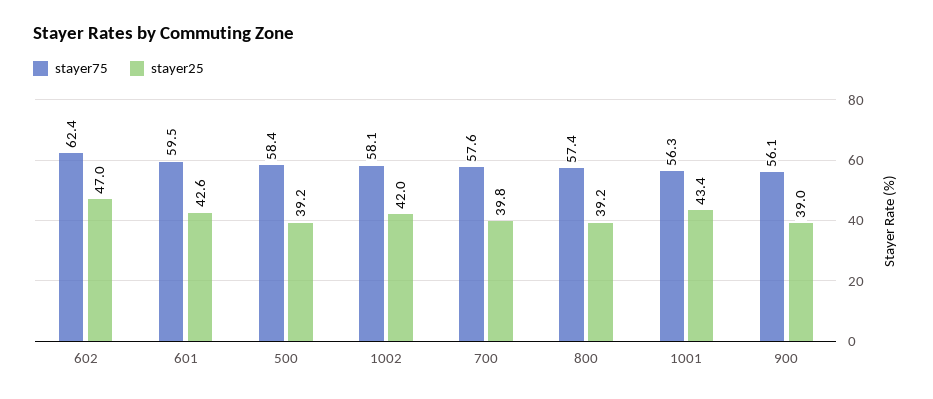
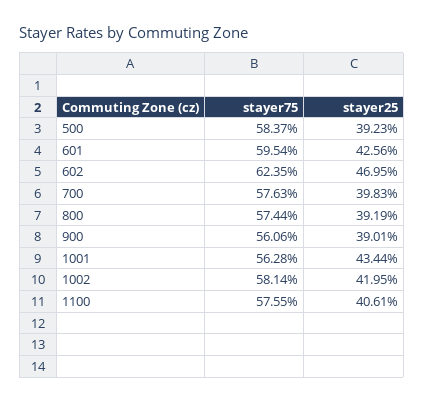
  {
    "stayer75": {
      "602": 62.35,
      "601": 59.54,
      "500": 58.37,
      "1002": 58.14,
      "700": 57.63,
      "800": 57.44,
      "1001": 56.28,
-     "900": 56.06
+     "900": 56.06,
+     "1100": 57.55
    },
    "stayer25": {
      "602": 46.95,
      "601": 42.56,
      "500": 39.23,
      "1002": 41.95,
      "700": 39.83,
      "800": 39.19,
      "1001": 43.44,
-     "900": 39.01
+     "900": 39.01,
+     "1100": 40.61
    }
  }

